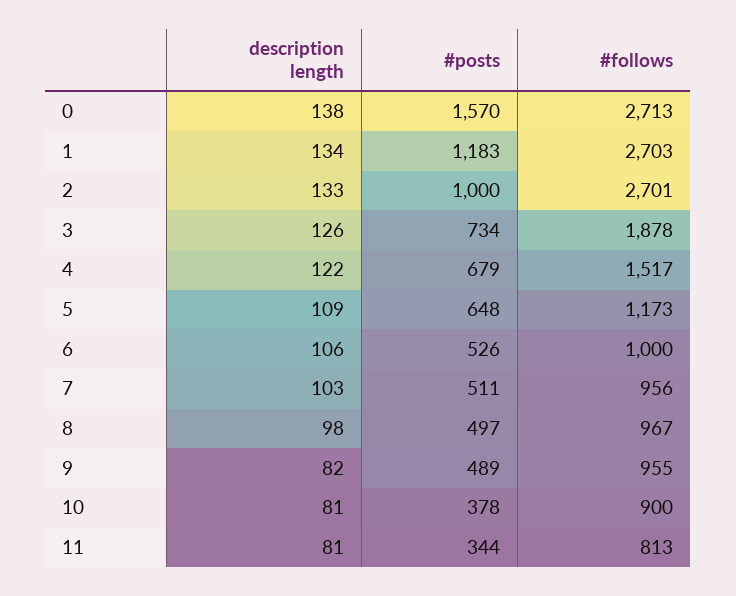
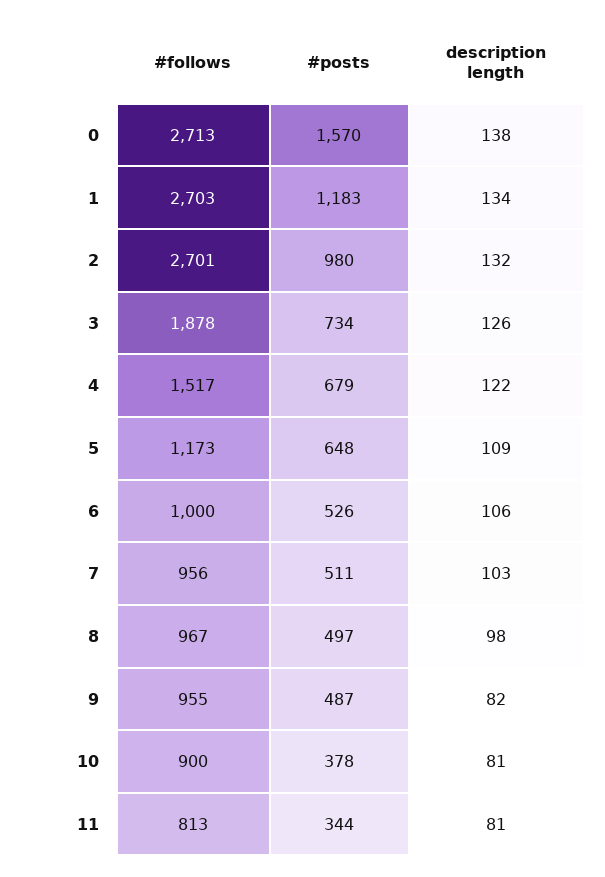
  {
    "description length": {
      "0": 138,
      "1": 134,
-     "2": 133,
+     "2": 132,
      "3": 126,
      "4": 122,
      "5": 109,
      "6": 106,
      "7": 103,
      "8": 98,
      "9": 82,
      "10": 81,
      "11": 81
    },
    "#posts": {
      "0": 1570,
      "1": 1183,
-     "2": 1000,
+     "2": 980,
      "3": 734,
      "4": 679,
      "5": 648,
      "6": 526,
      "7": 511,
      "8": 497,
-     "9": 489,
+     "9": 487,
      "10": 378,
      "11": 344
    },
    "#follows": {
      "0": 2713,
      "1": 2703,
      "2": 2701,
      "3": 1878,
      "4": 1517,
      "5": 1173,
      "6": 1000,
      "7": 956,
      "8": 967,
      "9": 955,
      "10": 900,
      "11": 813
    }
  }

